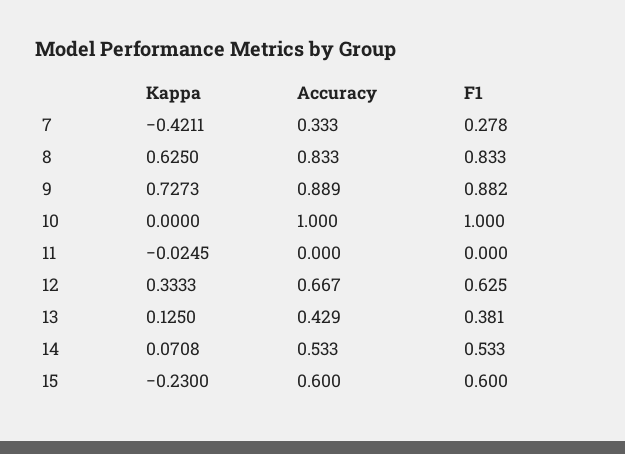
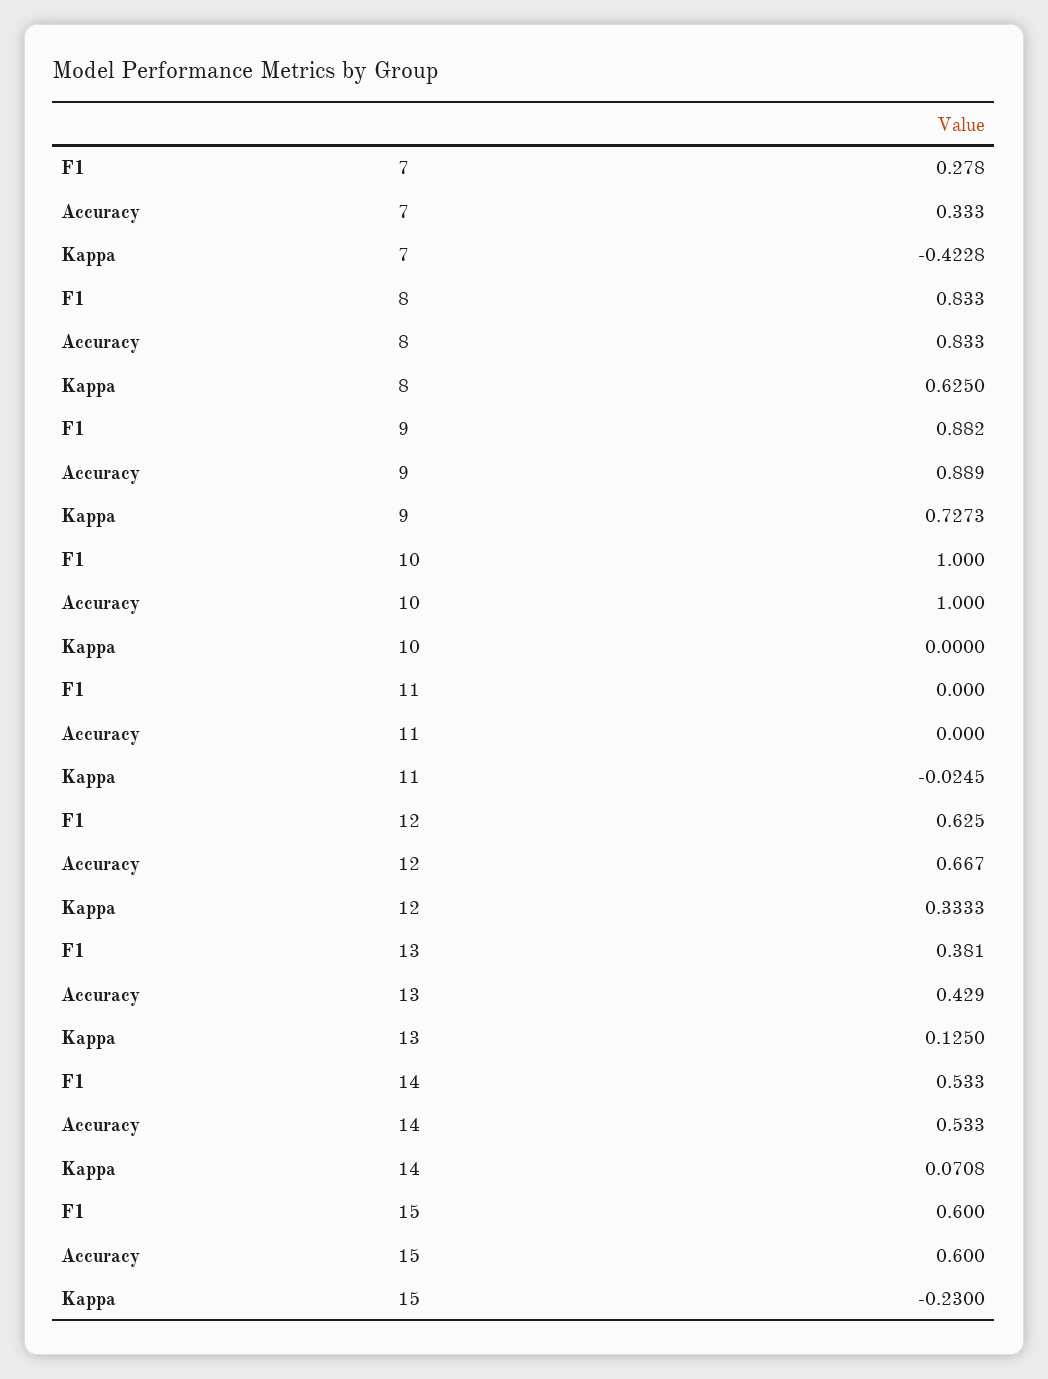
  {
    "Kappa": {
-     "7": -0.4211,
+     "7": -0.4228,
      "8": 0.625,
      "9": 0.7273,
      "10": 0,
      "11": -0.0245,
      "12": 0.3333,
      "13": 0.125,
      "14": 0.0708,
      "15": -0.23
    },
    "Accuracy": {
      "7": 0.333,
      "8": 0.833,
      "9": 0.889,
      "10": 1,
      "11": 0,
      "12": 0.667,
      "13": 0.429,
      "14": 0.533,
      "15": 0.6
    },
    "F1": {
      "7": 0.278,
      "8": 0.833,
      "9": 0.882,
      "10": 1,
      "11": 0,
      "12": 0.625,
      "13": 0.381,
      "14": 0.533,
      "15": 0.6
    }
  }

